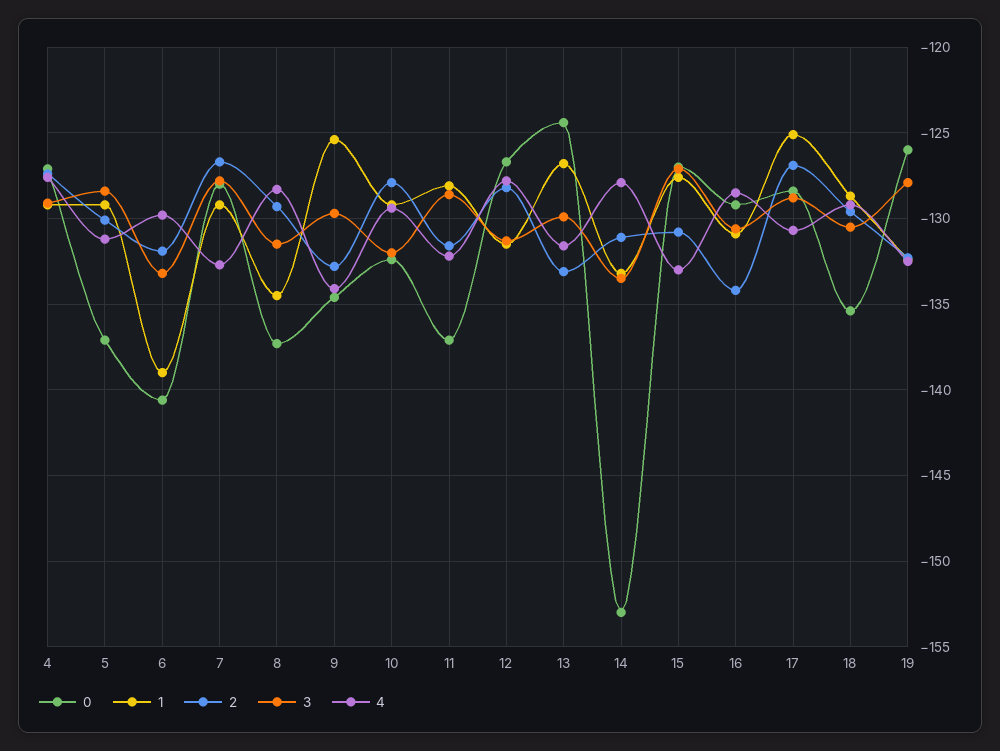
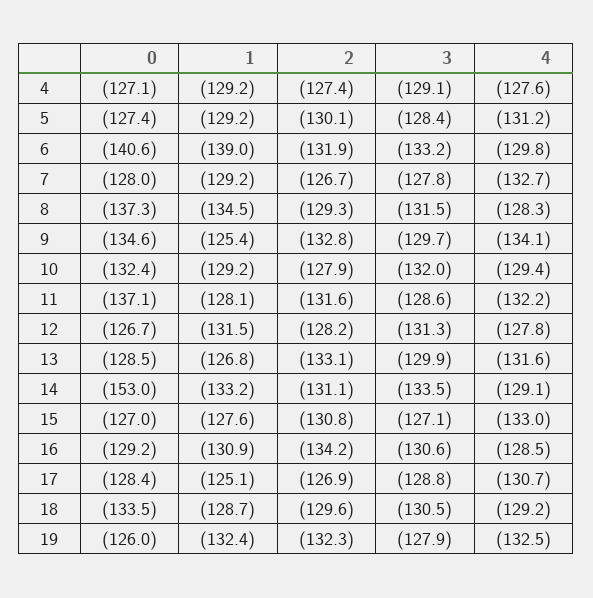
  {
    "0": {
      "4": -127.1,
-     "5": -137,
+     "5": -127.4,
      "6": -140.6,
      "7": -128,
      "8": -137.3,
      "9": -134.6,
      "10": -132.4,
      "11": -137.1,
      "12": -126.7,
-     "13": -124.5,
+     "13": -128.5,
      "14": -153,
      "15": -127,
      "16": -129.2,
      "17": -128.4,
-     "18": -135.5,
+     "18": -133.5,
      "19": -126
    },
    "1": {
      "4": -129.2,
      "5": -129.2,
      "6": -139,
      "7": -129.2,
      "8": -134.5,
      "9": -125.4,
      "10": -129.2,
      "11": -128.1,
      "12": -131.5,
      "13": -126.8,
      "14": -133.2,
      "15": -127.6,
      "16": -130.9,
      "17": -125.1,
      "18": -128.7,
      "19": -132.4
    },
    "2": {
      "4": -127.4,
      "5": -130.1,
      "6": -131.9,
      "7": -126.7,
      "8": -129.3,
      "9": -132.8,
      "10": -127.9,
      "11": -131.6,
      "12": -128.2,
      "13": -133.1,
      "14": -131.1,
      "15": -130.8,
      "16": -134.2,
      "17": -126.9,
      "18": -129.6,
      "19": -132.3
    },
    "3": {
      "4": -129.1,
      "5": -128.4,
      "6": -133.2,
      "7": -127.8,
      "8": -131.5,
      "9": -129.7,
      "10": -132,
      "11": -128.6,
      "12": -131.3,
      "13": -129.9,
      "14": -133.5,
      "15": -127.1,
      "16": -130.6,
      "17": -128.8,
      "18": -130.5,
      "19": -127.9
    },
    "4": {
      "4": -127.6,
      "5": -131.2,
      "6": -129.8,
      "7": -132.7,
      "8": -128.3,
      "9": -134.1,
      "10": -129.4,
      "11": -132.2,
      "12": -127.8,
      "13": -131.6,
-     "14": -128,
+     "14": -129.1,
      "15": -133,
      "16": -128.5,
      "17": -130.7,
      "18": -129.2,
      "19": -132.5
    }
  }

